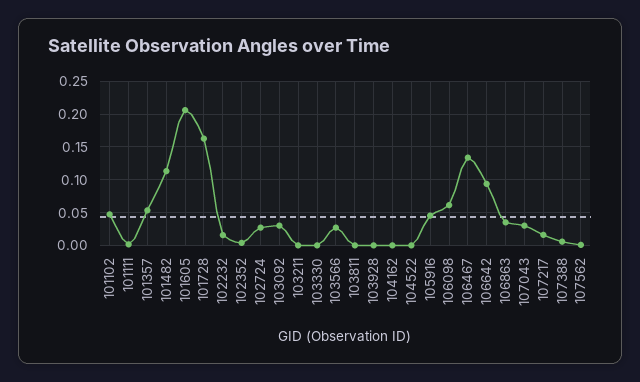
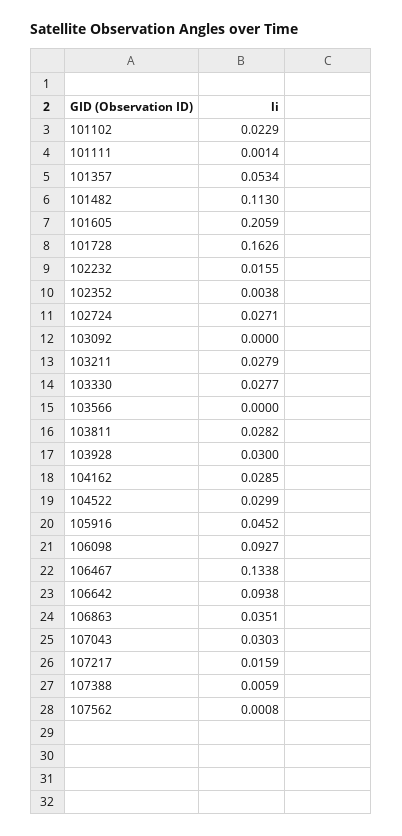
  {
-   "101102": 0.05,
+   "101102": 0.0229,
    "101111": 0.0014,
    "101357": 0.0534,
    "101482": 0.113,
    "101605": 0.2059,
    "101728": 0.1626,
    "102232": 0.0155,
    "102352": 0.0038,
    "102724": 0.0271,
-   "103092": 0.03,
+   "103092": 0,
-   "103211": 0,
+   "103211": 0.0279,
-   "103330": 0,
+   "103330": 0.0277,
-   "103566": 0.03,
+   "103566": 0,
-   "103811": 0,
+   "103811": 0.0282,
-   "103928": 0,
+   "103928": 0.03,
-   "104162": 0,
+   "104162": 0.0285,
-   "104522": 0,
+   "104522": 0.0299,
    "105916": 0.0452,
-   "106098": 0.06,
+   "106098": 0.0927,
    "106467": 0.1338,
    "106642": 0.0938,
    "106863": 0.0351,
    "107043": 0.0303,
    "107217": 0.0159,
    "107388": 0.0059,
    "107562": 0.0008
  }

